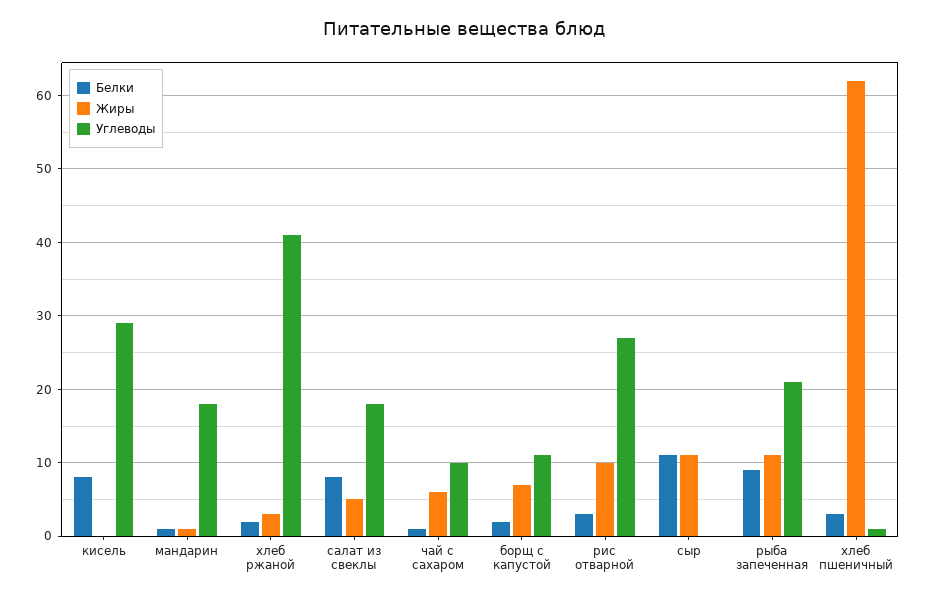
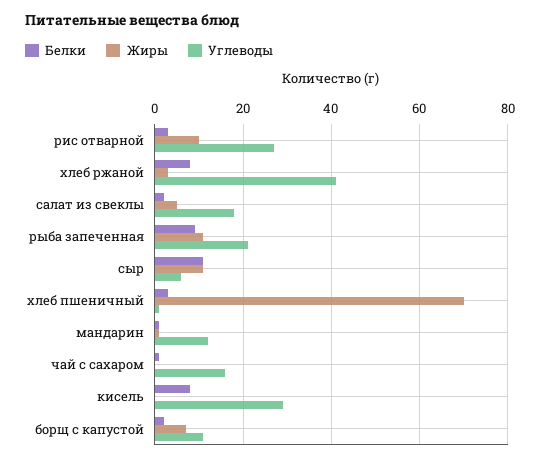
  {
    "Белки": {
      "кисель": 8,
      "мандарин": 1,
-     "хлеб ржаной": 2,
+     "хлеб ржаной": 8,
-     "салат из свеклы": 8,
+     "салат из свеклы": 2,
      "чай с сахаром": 1,
      "борщ с капустой": 2,
      "рис отварной": 3,
      "сыр": 11,
      "рыба запеченная": 9,
      "хлеб пшеничный": 3
    },
    "Жиры": {
      "кисель": 0,
      "мандарин": 1,
      "хлеб ржаной": 3,
      "салат из свеклы": 5,
-     "чай с сахаром": 6,
+     "чай с сахаром": 0,
      "борщ с капустой": 7,
      "рис отварной": 10,
      "сыр": 11,
      "рыба запеченная": 11,
-     "хлеб пшеничный": 62
+     "хлеб пшеничный": 70
    },
    "Углеводы": {
      "кисель": 29,
-     "мандарин": 18,
+     "мандарин": 12,
      "хлеб ржаной": 41,
      "салат из свеклы": 18,
-     "чай с сахаром": 10,
+     "чай с сахаром": 16,
      "борщ с капустой": 11,
      "рис отварной": 27,
-     "сыр": 0,
+     "сыр": 6,
      "рыба запеченная": 21,
      "хлеб пшеничный": 1
    }
  }

